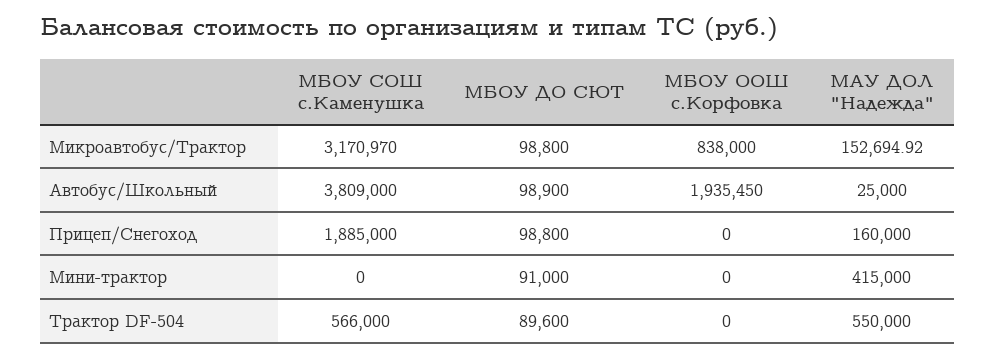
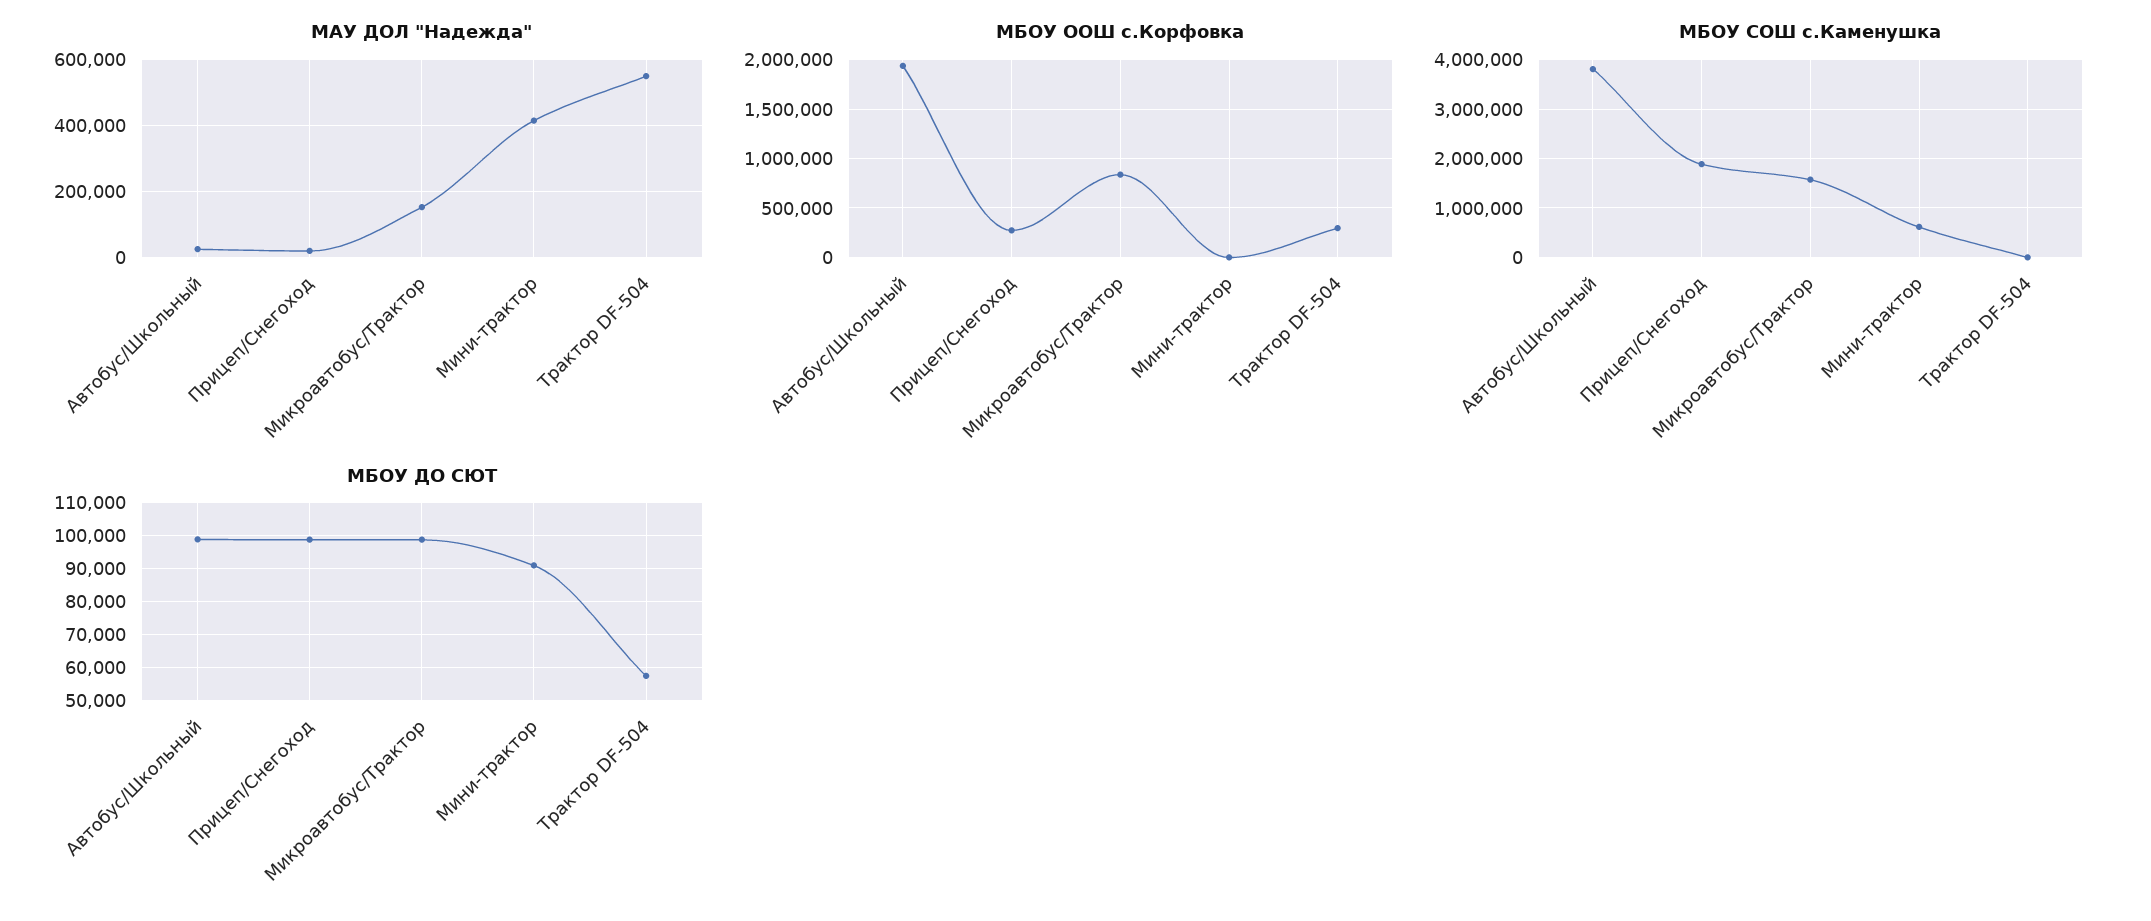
  {
    "МБОУ СОШ с.Каменушка": {
-     "Микроавтобус/Трактор": 3170970,
+     "Микроавтобус/Трактор": 1600000,
      "Автобус/Школьный": 3809000,
      "Прицеп/Снегоход": 1885000,
-     "Мини-трактор": 0,
+     "Мини-трактор": 600000,
-     "Трактор DF-504": 566000
+     "Трактор DF-504": 0
    },
    "МБОУ ДО СЮТ": {
      "Микроавтобус/Трактор": 98800,
      "Автобус/Школьный": 98900,
      "Прицеп/Снегоход": 98800,
      "Мини-трактор": 91000,
-     "Трактор DF-504": 89600
+     "Трактор DF-504": 58000
    },
    "МБОУ ООШ с.Корфовка": {
      "Микроавтобус/Трактор": 838000,
      "Автобус/Школьный": 1935450,
-     "Прицеп/Снегоход": 0,
+     "Прицеп/Снегоход": 300000,
      "Мини-трактор": 0,
-     "Трактор DF-504": 0
+     "Трактор DF-504": 300000
    },
    "МАУ ДОЛ \"Надежда\"": {
      "Микроавтобус/Трактор": 152694.92,
      "Автобус/Школьный": 25000,
-     "Прицеп/Снегоход": 160000,
+     "Прицеп/Снегоход": 20000,
      "Мини-трактор": 415000,
      "Трактор DF-504": 550000
    }
  }

